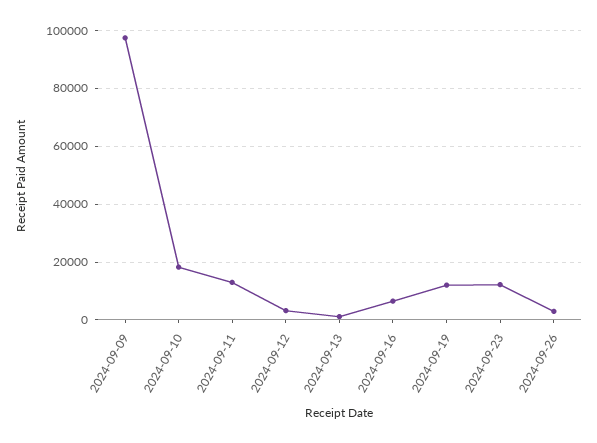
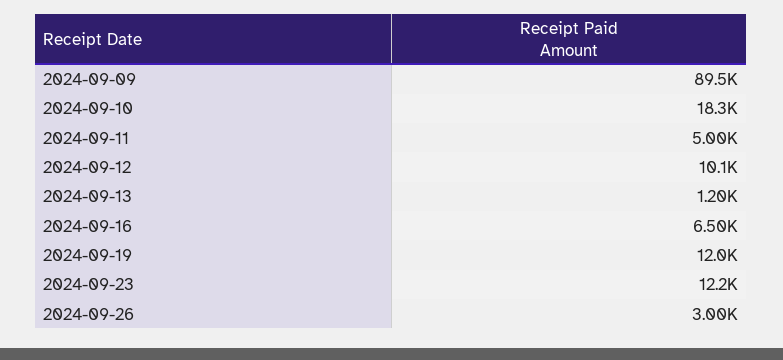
  {
-   "2024-09-09": 97500,
+   "2024-09-09": 89500,
    "2024-09-10": 18300,
-   "2024-09-11": 12500,
+   "2024-09-11": 5000,
-   "2024-09-12": 2500,
+   "2024-09-12": 10100,
    "2024-09-13": 1200,
    "2024-09-16": 6500,
    "2024-09-19": 12000,
    "2024-09-23": 12200,
    "2024-09-26": 3000
  }

